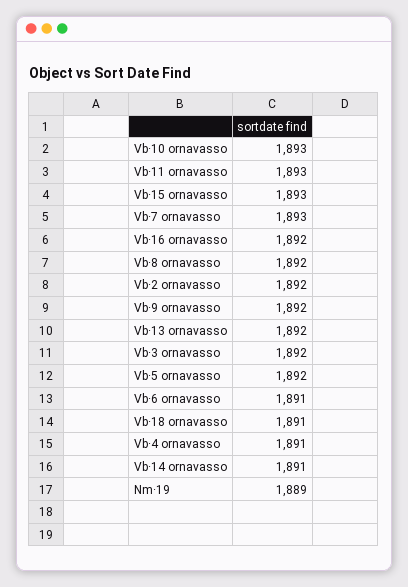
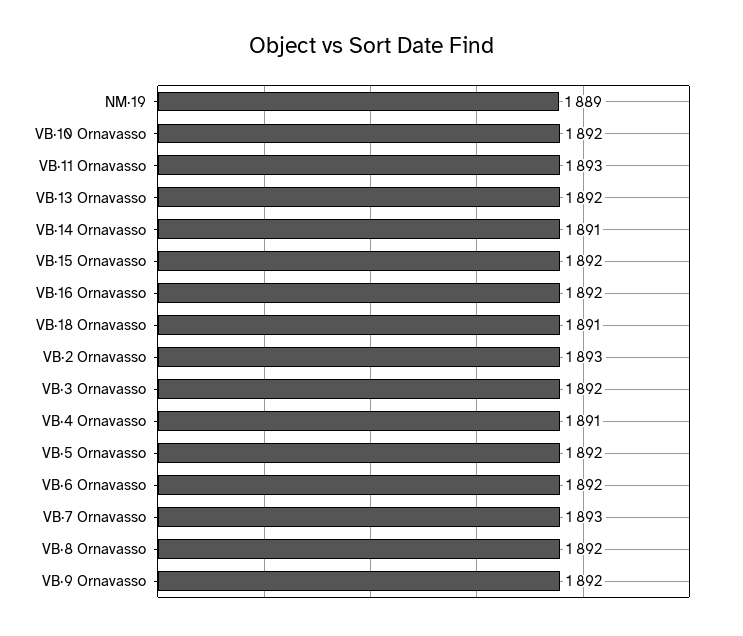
  {
-   "Vb·10 ornavasso": 1893,
+   "Vb·10 ornavasso": 1892,
    "Vb·11 ornavasso": 1893,
-   "Vb·15 ornavasso": 1893,
+   "Vb·15 ornavasso": 1892,
    "Vb·7 ornavasso": 1893,
    "Vb·16 ornavasso": 1892,
    "Vb·8 ornavasso": 1892,
-   "Vb·2 ornavasso": 1892,
+   "Vb·2 ornavasso": 1893,
    "Vb·9 ornavasso": 1892,
    "Vb·13 ornavasso": 1892,
    "Vb·3 ornavasso": 1892,
    "Vb·5 ornavasso": 1892,
-   "Vb·6 ornavasso": 1891,
+   "Vb·6 ornavasso": 1892,
    "Vb·18 ornavasso": 1891,
    "Vb·4 ornavasso": 1891,
    "Vb·14 ornavasso": 1891,
    "Nm·19": 1889
  }

